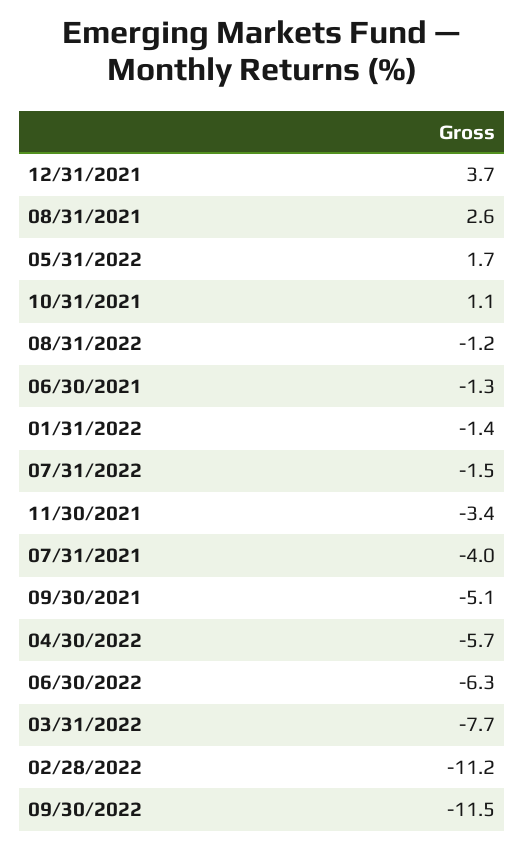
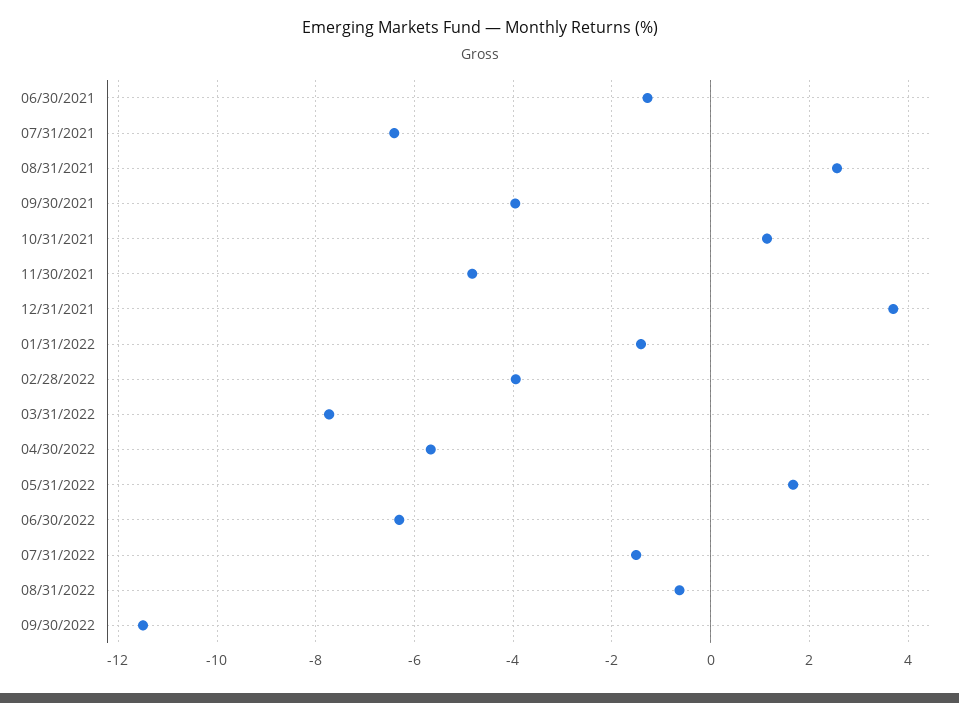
  {
    "12/31/2021": 3.7,
    "08/31/2021": 2.6,
    "05/31/2022": 1.7,
    "10/31/2021": 1.1,
-   "08/31/2022": -1.2,
+   "08/31/2022": -0.6,
    "06/30/2021": -1.3,
    "01/31/2022": -1.4,
    "07/31/2022": -1.5,
-   "11/30/2021": -3.4,
+   "11/30/2021": -4.8,
-   "07/31/2021": -4,
+   "07/31/2021": -6.4,
-   "09/30/2021": -5.1,
+   "09/30/2021": -4,
    "04/30/2022": -5.7,
    "06/30/2022": -6.3,
    "03/31/2022": -7.7,
-   "02/28/2022": -11.2,
+   "02/28/2022": -4,
    "09/30/2022": -11.5
  }

